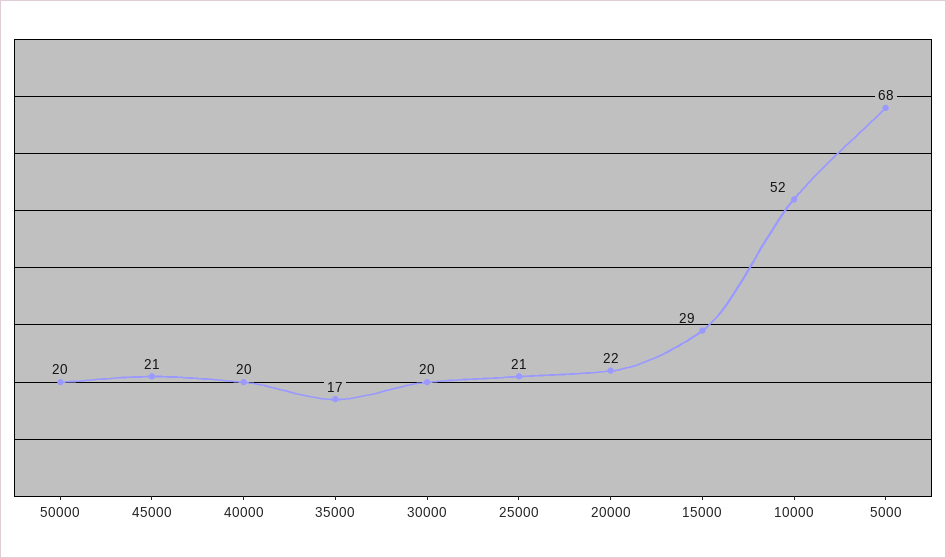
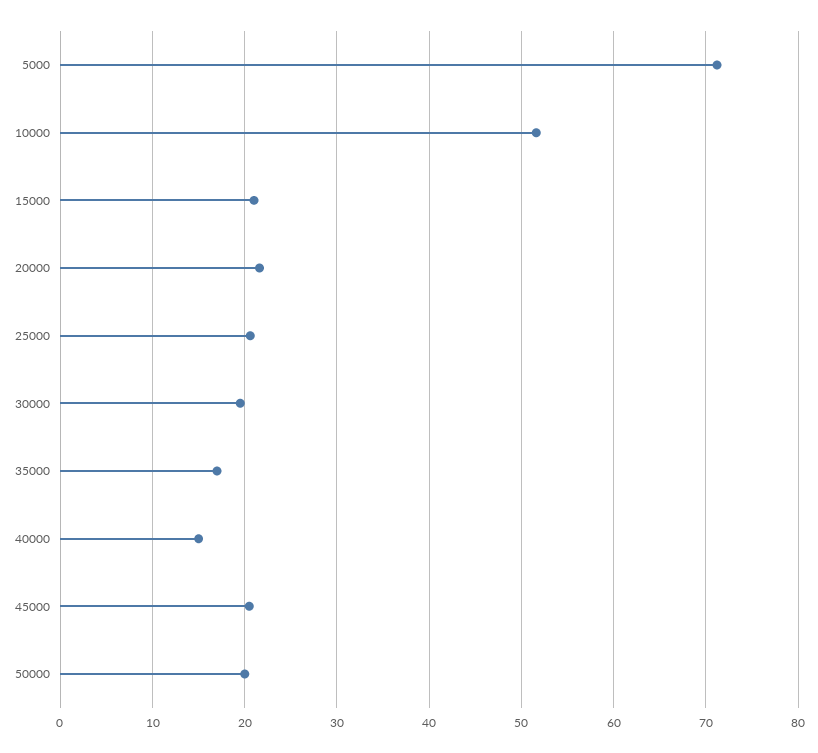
  {
    "50000": 20,
    "45000": 21,
-   "40000": 20,
+   "40000": 15,
    "35000": 17,
    "30000": 20,
    "25000": 21,
    "20000": 22,
-   "15000": 29,
+   "15000": 21,
    "10000": 52,
-   "5000": 68
+   "5000": 71
  }

